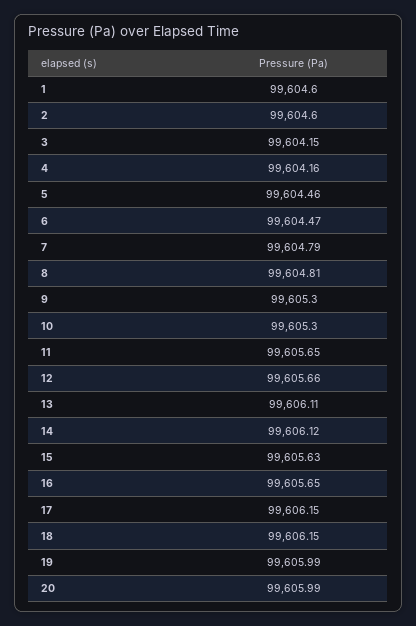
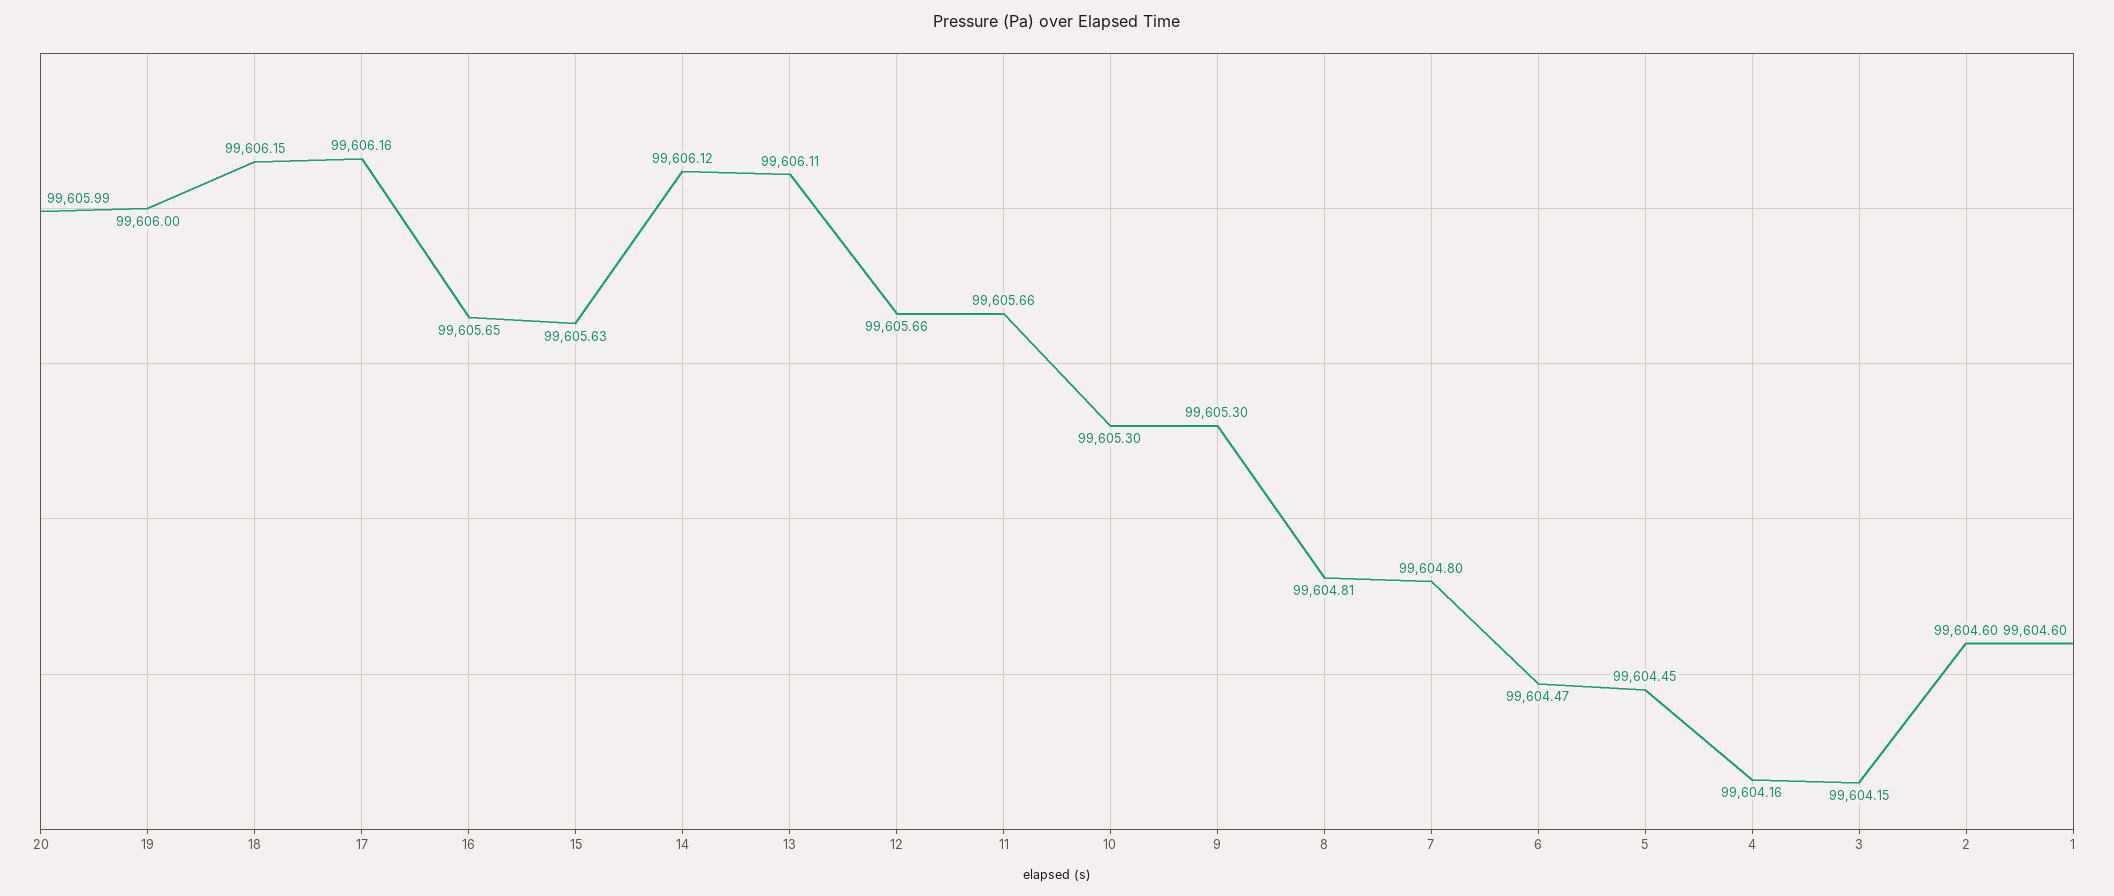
  {
    "1": 99604.6,
    "2": 99604.6,
    "3": 99604.15,
    "4": 99604.16,
-   "5": 99604.46,
+   "5": 99604.45,
    "6": 99604.47,
-   "7": 99604.79,
+   "7": 99604.8,
    "8": 99604.81,
    "9": 99605.3,
    "10": 99605.3,
-   "11": 99605.65,
+   "11": 99605.66,
    "12": 99605.66,
    "13": 99606.11,
    "14": 99606.12,
    "15": 99605.63,
    "16": 99605.65,
-   "17": 99606.15,
+   "17": 99606.16,
    "18": 99606.15,
-   "19": 99605.99,
+   "19": 99606,
    "20": 99605.99
  }

